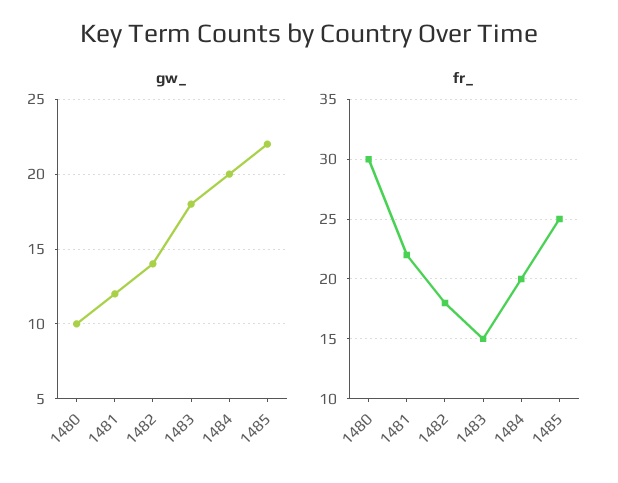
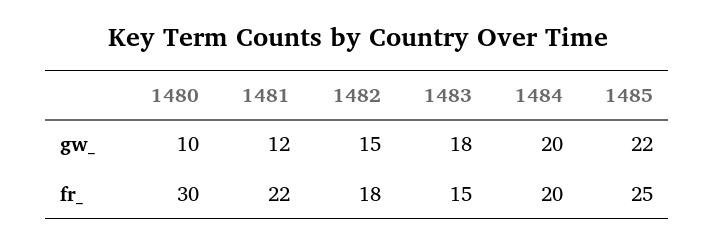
  {
    "gw_": {
      "1480": 10,
      "1481": 12,
-     "1482": 14,
+     "1482": 15,
      "1483": 18,
      "1484": 20,
      "1485": 22
    },
    "fr_": {
      "1480": 30,
      "1481": 22,
      "1482": 18,
      "1483": 15,
      "1484": 20,
      "1485": 25
    }
  }

